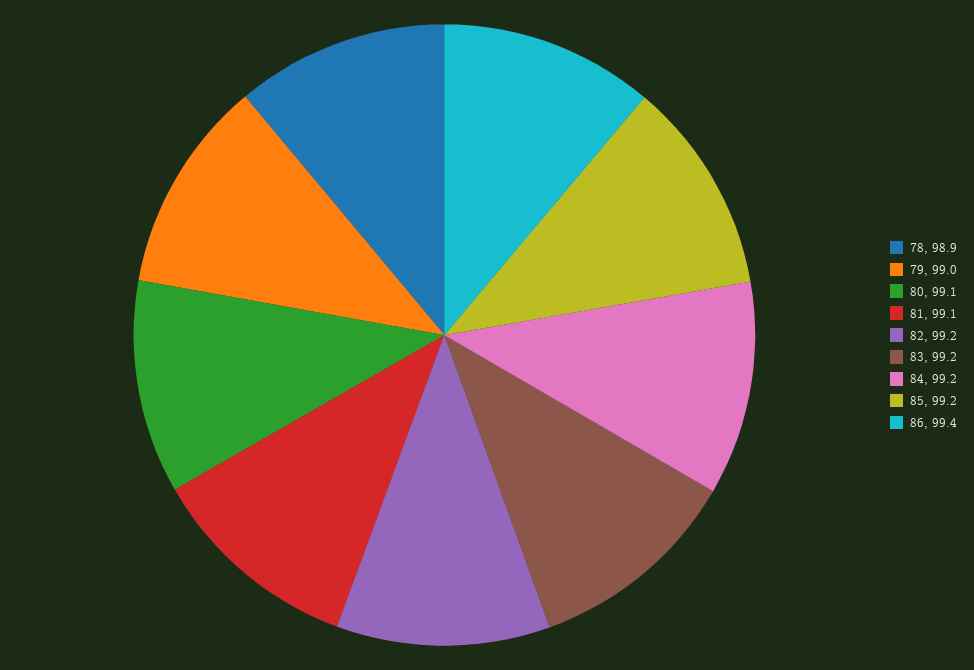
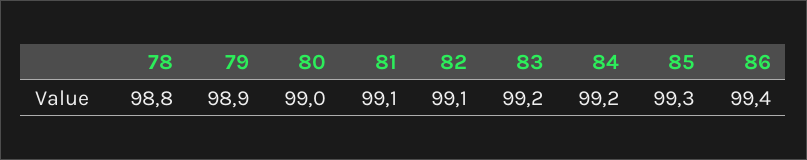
  {
-   "78": 98.9,
+   "78": 98.8,
-   "79": 99,
+   "79": 98.9,
-   "80": 99.1,
+   "80": 99,
    "81": 99.1,
-   "82": 99.2,
+   "82": 99.1,
    "83": 99.2,
    "84": 99.2,
-   "85": 99.2,
+   "85": 99.3,
    "86": 99.4
  }

